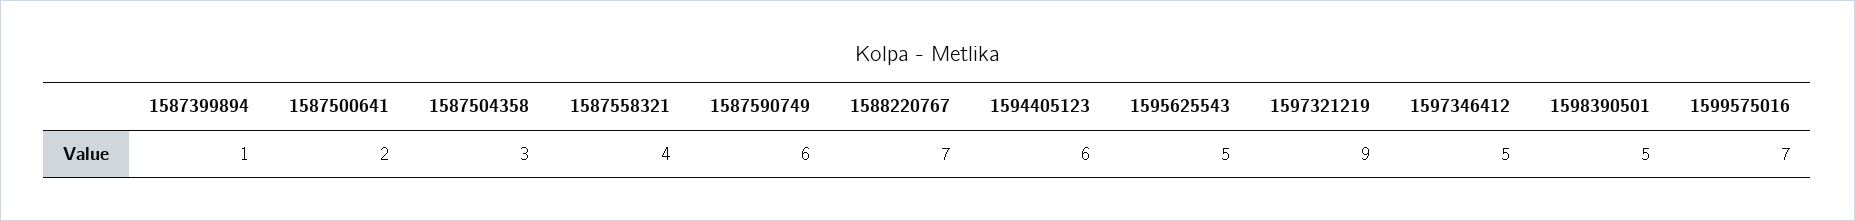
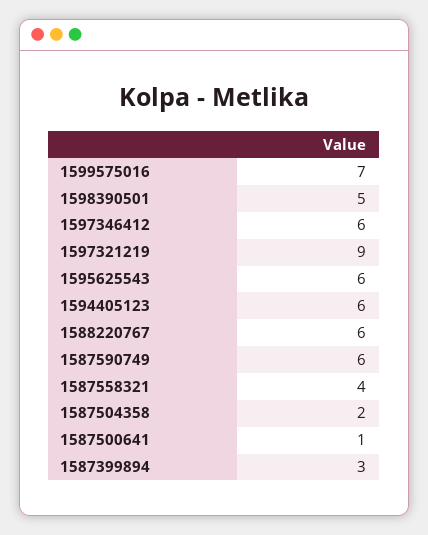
  {
-   "1587399894": 1,
+   "1587399894": 3,
-   "1587500641": 2,
+   "1587500641": 1,
-   "1587504358": 3,
+   "1587504358": 2,
    "1587558321": 4,
    "1587590749": 6,
-   "1588220767": 7,
+   "1588220767": 6,
    "1594405123": 6,
-   "1595625543": 5,
+   "1595625543": 6,
    "1597321219": 9,
-   "1597346412": 5,
+   "1597346412": 6,
    "1598390501": 5,
    "1599575016": 7
  }

